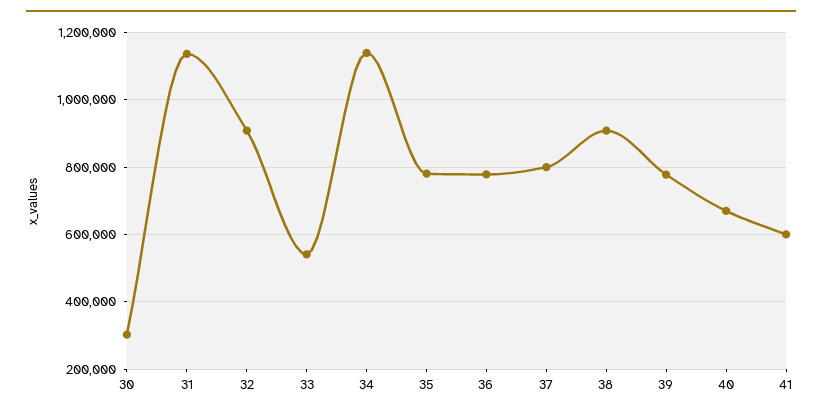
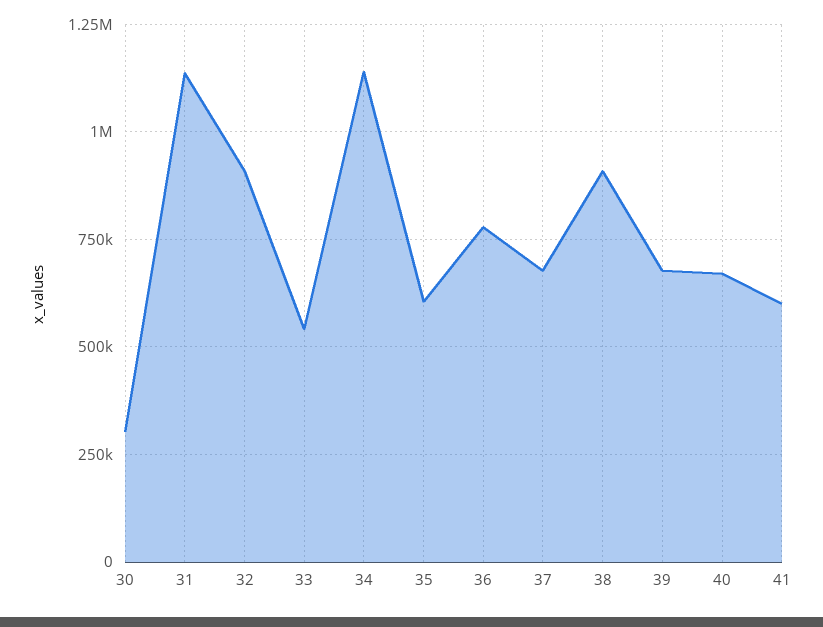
  {
    "30": 300000,
    "31": 1140000,
    "32": 900000,
    "33": 540000,
    "34": 1140000,
-   "35": 780000,
+   "35": 600000,
    "36": 780000,
-   "37": 800000,
+   "37": 675000,
    "38": 900000,
-   "39": 780000,
+   "39": 675000,
    "40": 680000,
    "41": 600000
  }

